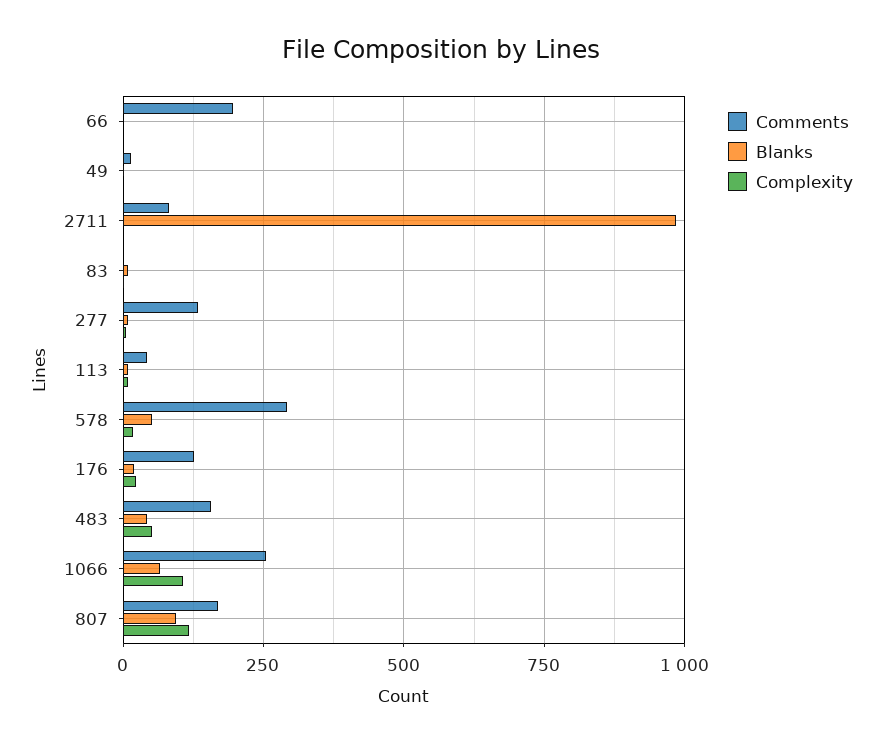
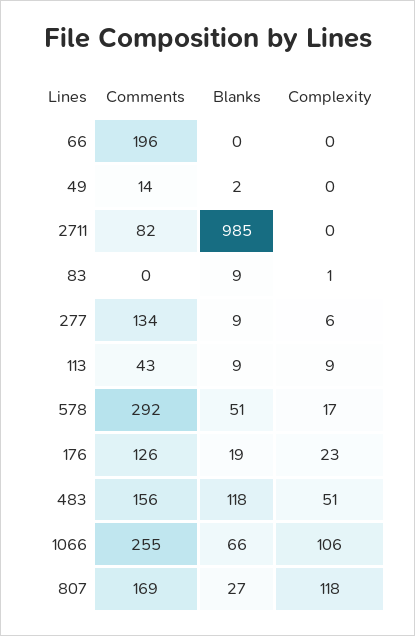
  {
    "Comments": {
      "66": 196,
      "49": 14,
      "2711": 82,
      "83": 0,
      "277": 134,
      "113": 43,
      "578": 292,
      "176": 126,
      "483": 156,
      "1066": 255,
      "807": 169
    },
    "Blanks": {
      "66": 0,
      "49": 2,
      "2711": 985,
      "83": 9,
      "277": 9,
      "113": 9,
      "578": 51,
      "176": 19,
-     "483": 50,
+     "483": 118,
      "1066": 66,
-     "807": 100
+     "807": 27
    },
    "Complexity": {
      "66": 0,
      "49": 0,
      "2711": 0,
      "83": 1,
      "277": 6,
      "113": 9,
      "578": 17,
      "176": 23,
      "483": 51,
      "1066": 106,
      "807": 118
    }
  }

